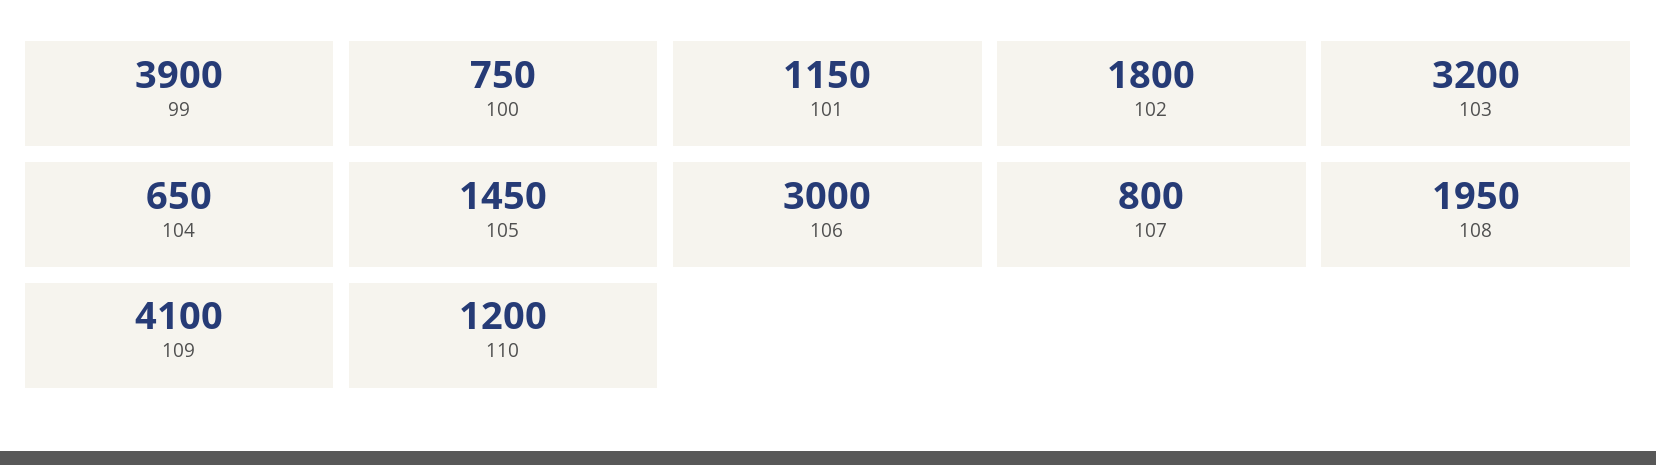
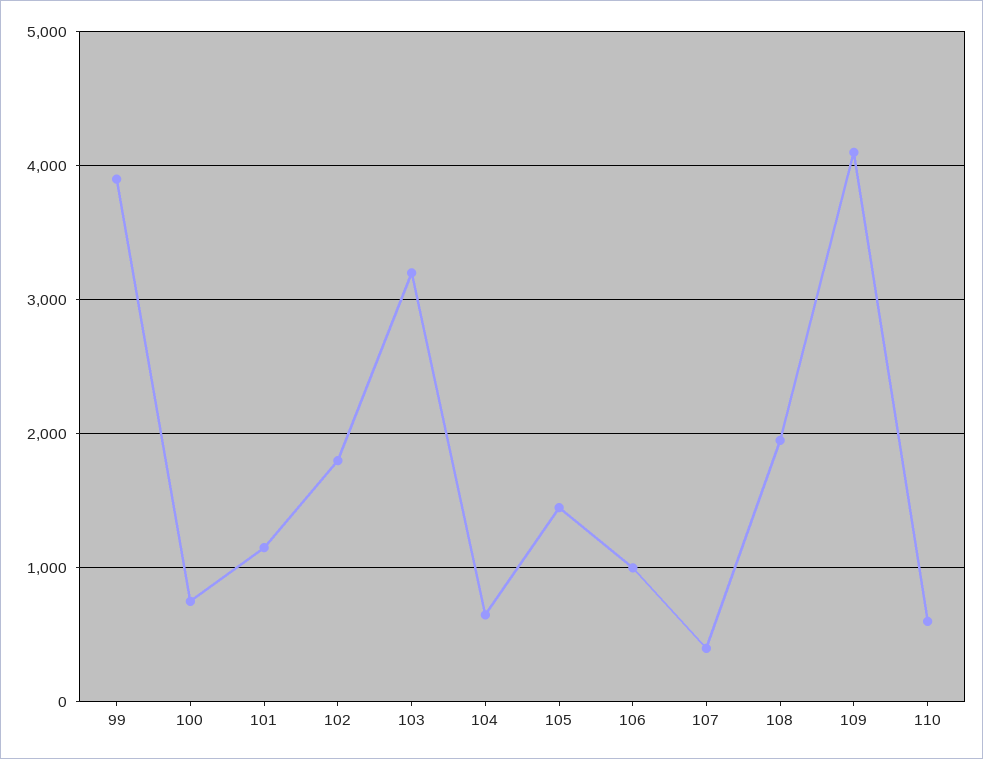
  {
    "99": 3900,
    "100": 750,
    "101": 1150,
    "102": 1800,
    "103": 3200,
    "104": 650,
    "105": 1450,
-   "106": 3000,
+   "106": 1000,
-   "107": 800,
+   "107": 400,
    "108": 1950,
    "109": 4100,
-   "110": 1200
+   "110": 600
  }

